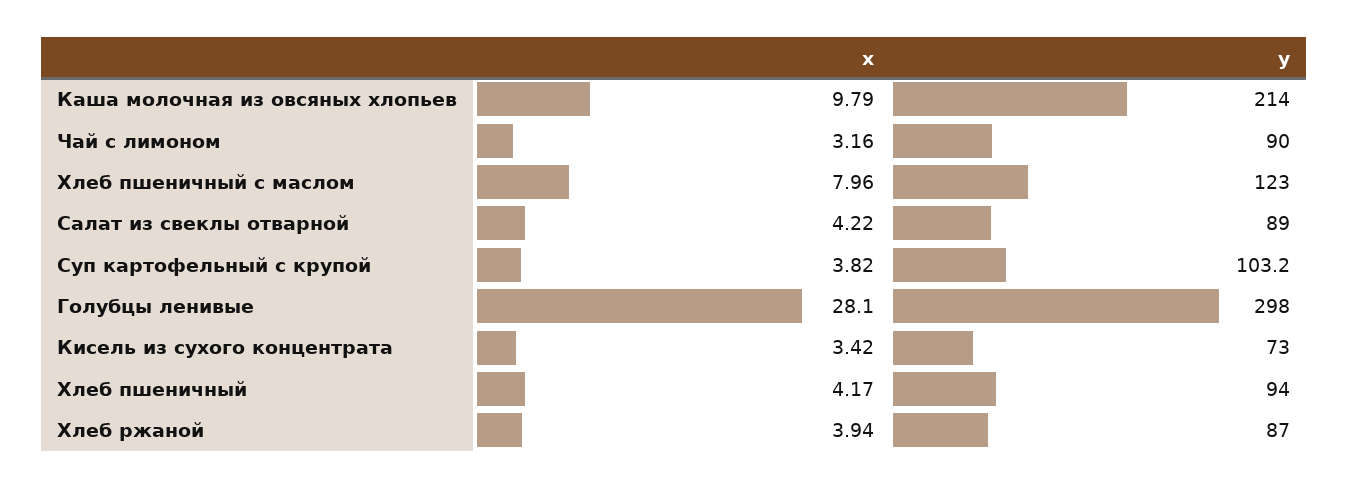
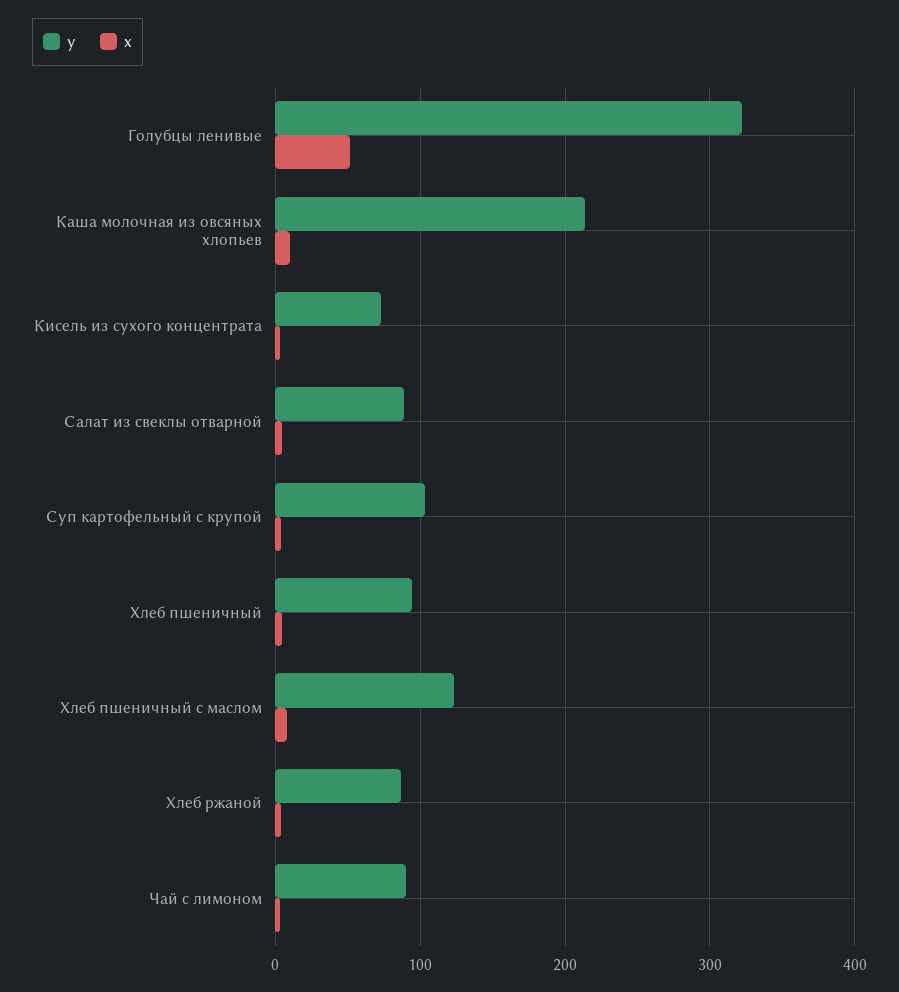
  {
    "x": {
      "Каша молочная из овсяных хлопьев": 9.79,
      "Чай с лимоном": 3.16,
      "Хлеб пшеничный с маслом": 7.96,
      "Салат из свеклы отварной": 4.22,
      "Суп картофельный с крупой": 3.82,
-     "Голубцы ленивые": 28.1,
+     "Голубцы ленивые": 50,
      "Кисель из сухого концентрата": 3.42,
      "Хлеб пшеничный": 4.17,
      "Хлеб ржаной": 3.94
    },
    "y": {
      "Каша молочная из овсяных хлопьев": 214,
      "Чай с лимоном": 90,
      "Хлеб пшеничный с маслом": 123,
      "Салат из свеклы отварной": 89,
      "Суп картофельный с крупой": 103.2,
-     "Голубцы ленивые": 298,
+     "Голубцы ленивые": 320,
      "Кисель из сухого концентрата": 73,
      "Хлеб пшеничный": 94,
      "Хлеб ржаной": 87
    }
  }

